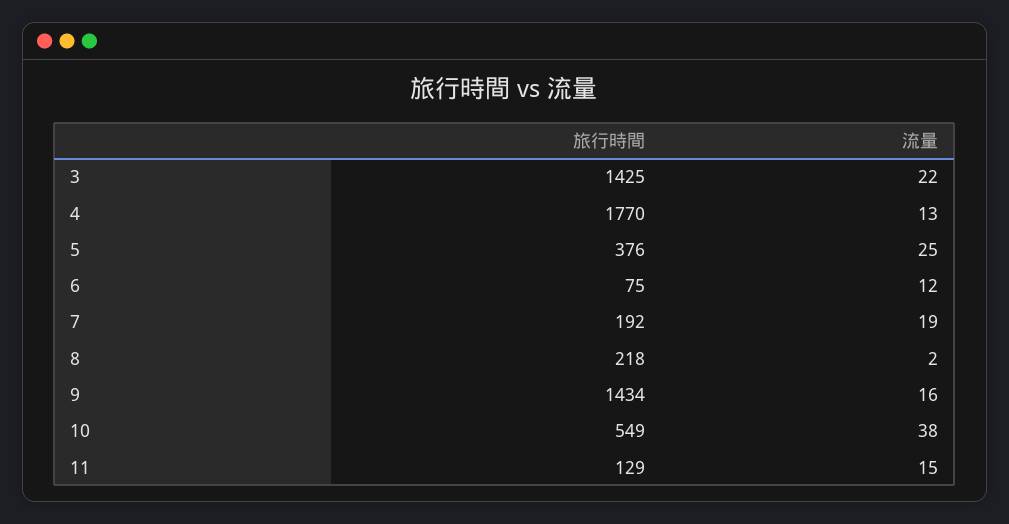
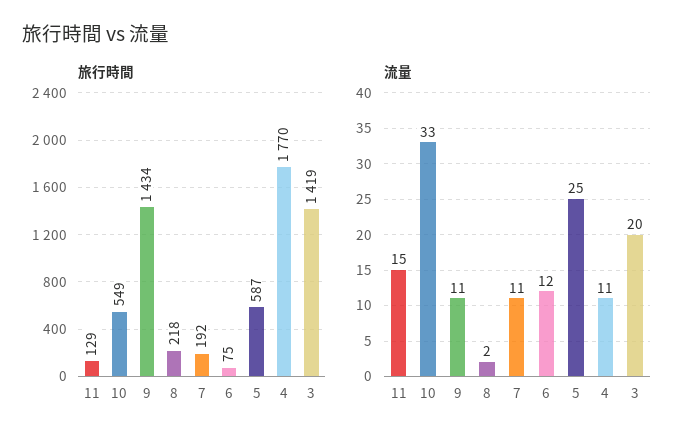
  {
    "旅行時間": {
-     "3": 1425,
+     "3": 1419,
      "4": 1770,
-     "5": 376,
+     "5": 587,
      "6": 75,
      "7": 192,
      "8": 218,
      "9": 1434,
      "10": 549,
      "11": 129
    },
    "流量": {
-     "3": 22,
+     "3": 20,
-     "4": 13,
+     "4": 11,
      "5": 25,
      "6": 12,
-     "7": 19,
+     "7": 11,
      "8": 2,
-     "9": 16,
+     "9": 11,
-     "10": 38,
+     "10": 33,
      "11": 15
    }
  }

